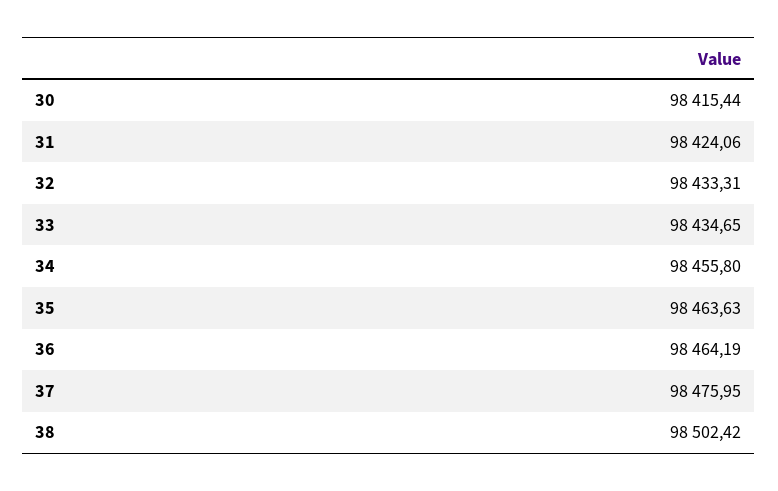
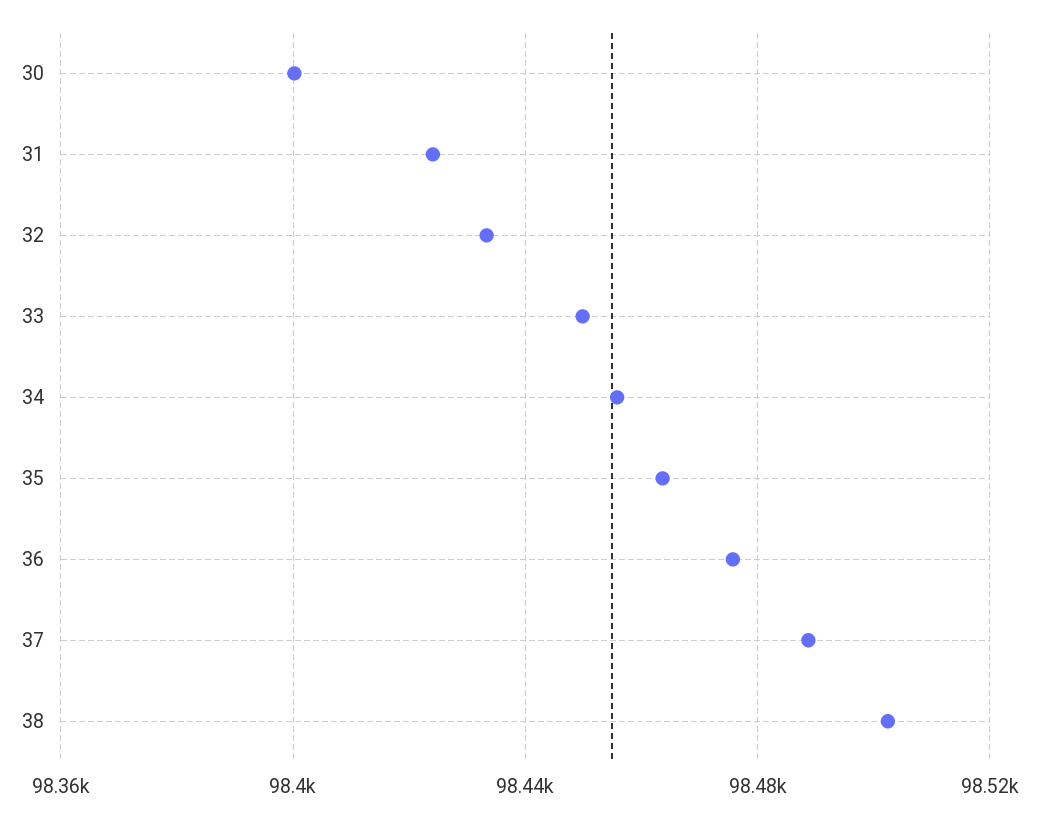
  {
-   "30": 98415.44,
+   "30": 98400,
    "31": 98424.06,
    "32": 98433.31,
-   "33": 98434.65,
+   "33": 98450,
    "34": 98455.8,
    "35": 98463.63,
-   "36": 98464.19,
+   "36": 98475,
-   "37": 98475.95,
+   "37": 98490,
    "38": 98502.42
  }

